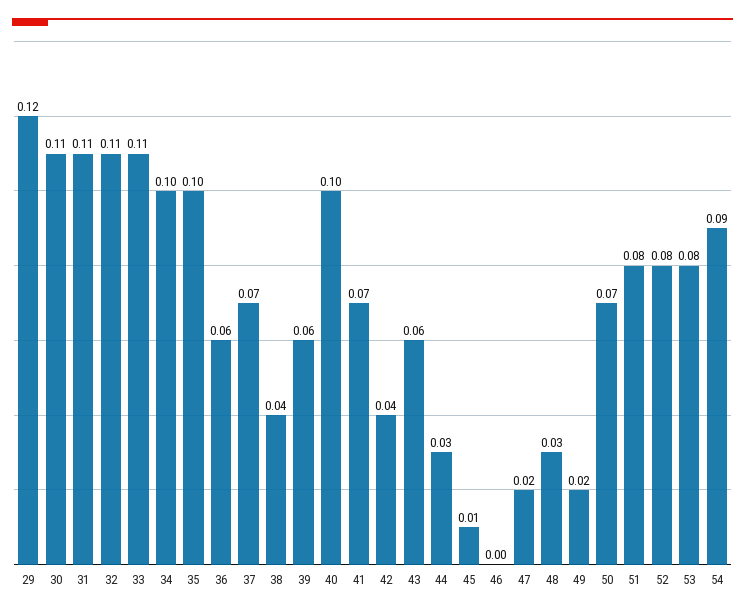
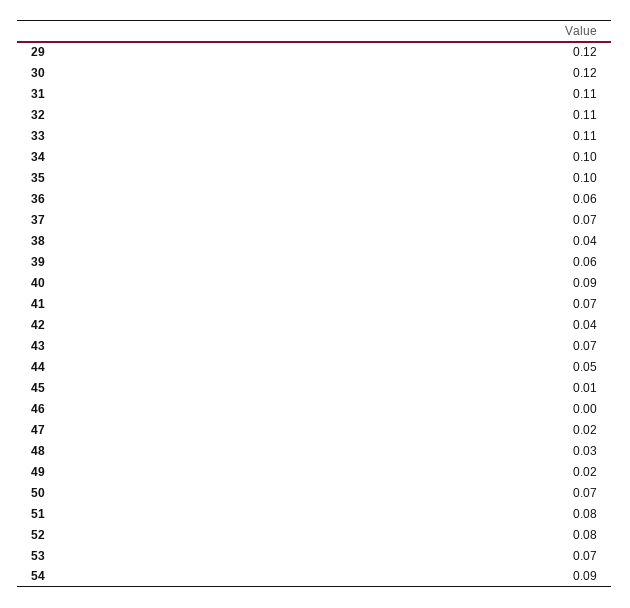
  {
    "29": 0.12,
-   "30": 0.11,
+   "30": 0.12,
    "31": 0.11,
    "32": 0.11,
    "33": 0.11,
    "34": 0.1,
    "35": 0.1,
    "36": 0.06,
    "37": 0.07,
    "38": 0.04,
    "39": 0.06,
-   "40": 0.1,
+   "40": 0.09,
    "41": 0.07,
    "42": 0.04,
-   "43": 0.06,
+   "43": 0.07,
-   "44": 0.03,
+   "44": 0.05,
    "45": 0.01,
    "46": 0,
    "47": 0.02,
    "48": 0.03,
    "49": 0.02,
    "50": 0.07,
    "51": 0.08,
    "52": 0.08,
-   "53": 0.08,
+   "53": 0.07,
    "54": 0.09
  }

